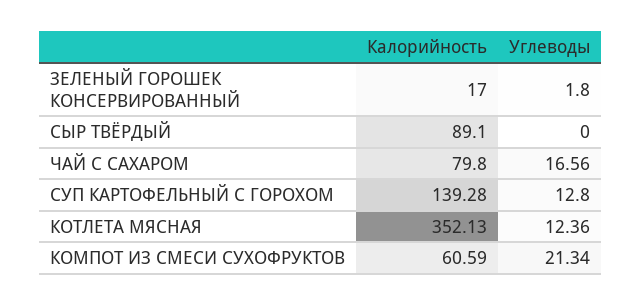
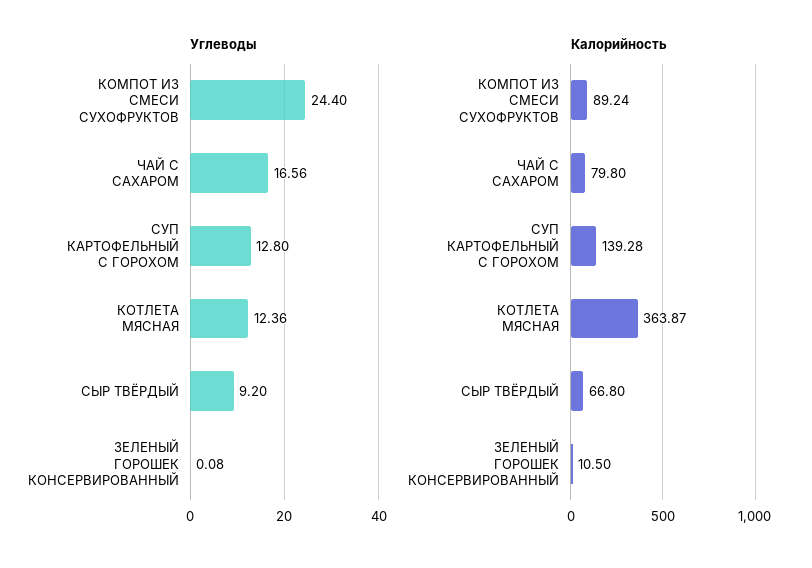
  {
    "Калорийность": {
-     "ЗЕЛЕНЫЙ ГОРОШЕК КОНСЕРВИРОВАННЫЙ": 17,
+     "ЗЕЛЕНЫЙ ГОРОШЕК КОНСЕРВИРОВАННЫЙ": 10.5,
-     "СЫР ТВЁРДЫЙ": 89.1,
+     "СЫР ТВЁРДЫЙ": 66.8,
      "ЧАЙ С САХАРОМ": 79.8,
      "СУП КАРТОФЕЛЬНЫЙ С ГОРОХОМ": 139.28,
-     "КОТЛЕТА МЯСНАЯ": 352.13,
+     "КОТЛЕТА МЯСНАЯ": 363.87,
-     "КОМПОТ ИЗ СМЕСИ СУХОФРУКТОВ": 60.59
+     "КОМПОТ ИЗ СМЕСИ СУХОФРУКТОВ": 89.24
    },
    "Углеводы": {
-     "ЗЕЛЕНЫЙ ГОРОШЕК КОНСЕРВИРОВАННЫЙ": 1.8,
+     "ЗЕЛЕНЫЙ ГОРОШЕК КОНСЕРВИРОВАННЫЙ": 0.08,
-     "СЫР ТВЁРДЫЙ": 0,
+     "СЫР ТВЁРДЫЙ": 9.2,
      "ЧАЙ С САХАРОМ": 16.56,
      "СУП КАРТОФЕЛЬНЫЙ С ГОРОХОМ": 12.8,
      "КОТЛЕТА МЯСНАЯ": 12.36,
-     "КОМПОТ ИЗ СМЕСИ СУХОФРУКТОВ": 21.34
+     "КОМПОТ ИЗ СМЕСИ СУХОФРУКТОВ": 24.4
    }
  }

